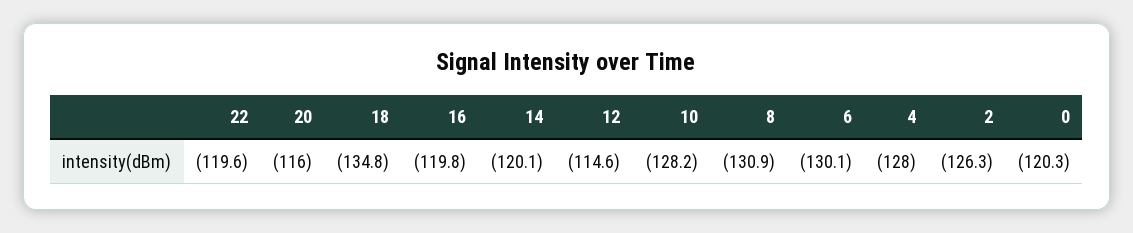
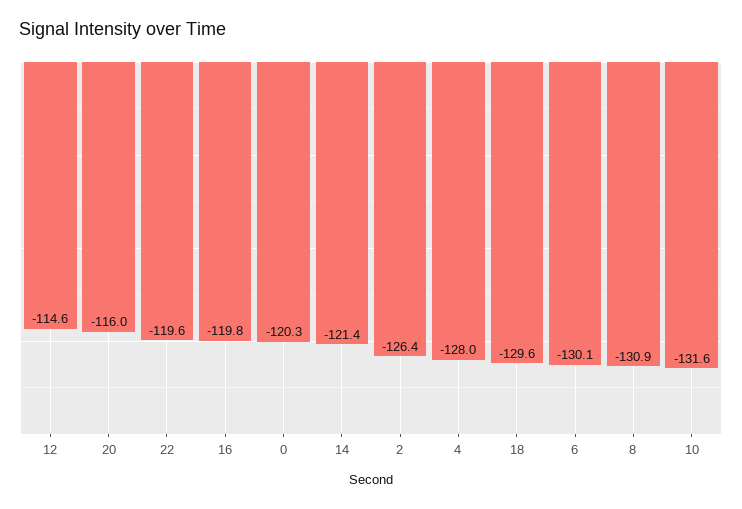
  {
    "22": -119.6,
    "20": -116,
-   "18": -134.8,
+   "18": -129.6,
    "16": -119.8,
-   "14": -120.1,
+   "14": -121.4,
    "12": -114.6,
-   "10": -128.2,
+   "10": -131.6,
    "8": -130.9,
    "6": -130.1,
    "4": -128,
-   "2": -126.3,
+   "2": -126.4,
    "0": -120.3
  }

